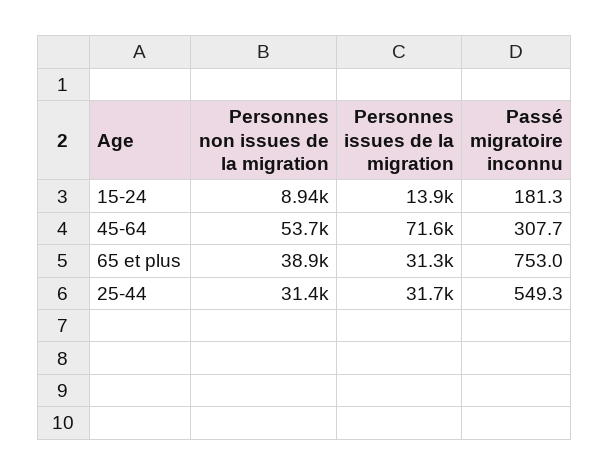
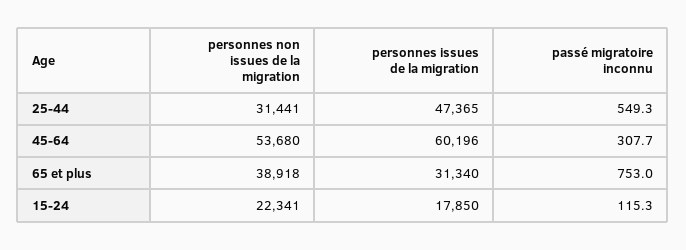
  {
    "Personnes non issues de la migration": {
-     "15-24": 8940,
+     "15-24": 22341,
      "45-64": 53680,
      "65 et plus": 38918,
      "25-44": 31441
    },
    "Personnes issues de la migration": {
-     "15-24": 13900,
+     "15-24": 17850,
-     "45-64": 71600,
+     "45-64": 60196,
      "65 et plus": 31340,
-     "25-44": 31700
+     "25-44": 47365
    },
    "Passé migratoire inconnu": {
-     "15-24": 181.3,
+     "15-24": 115.3,
      "45-64": 307.7,
      "65 et plus": 753,
      "25-44": 549.3
    }
  }

